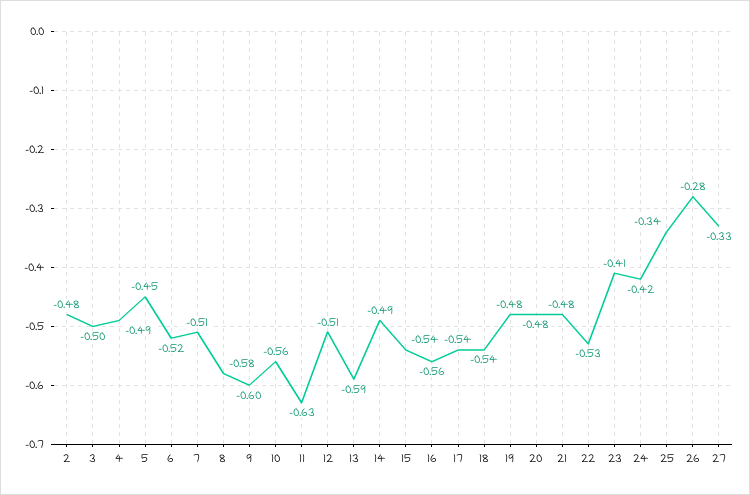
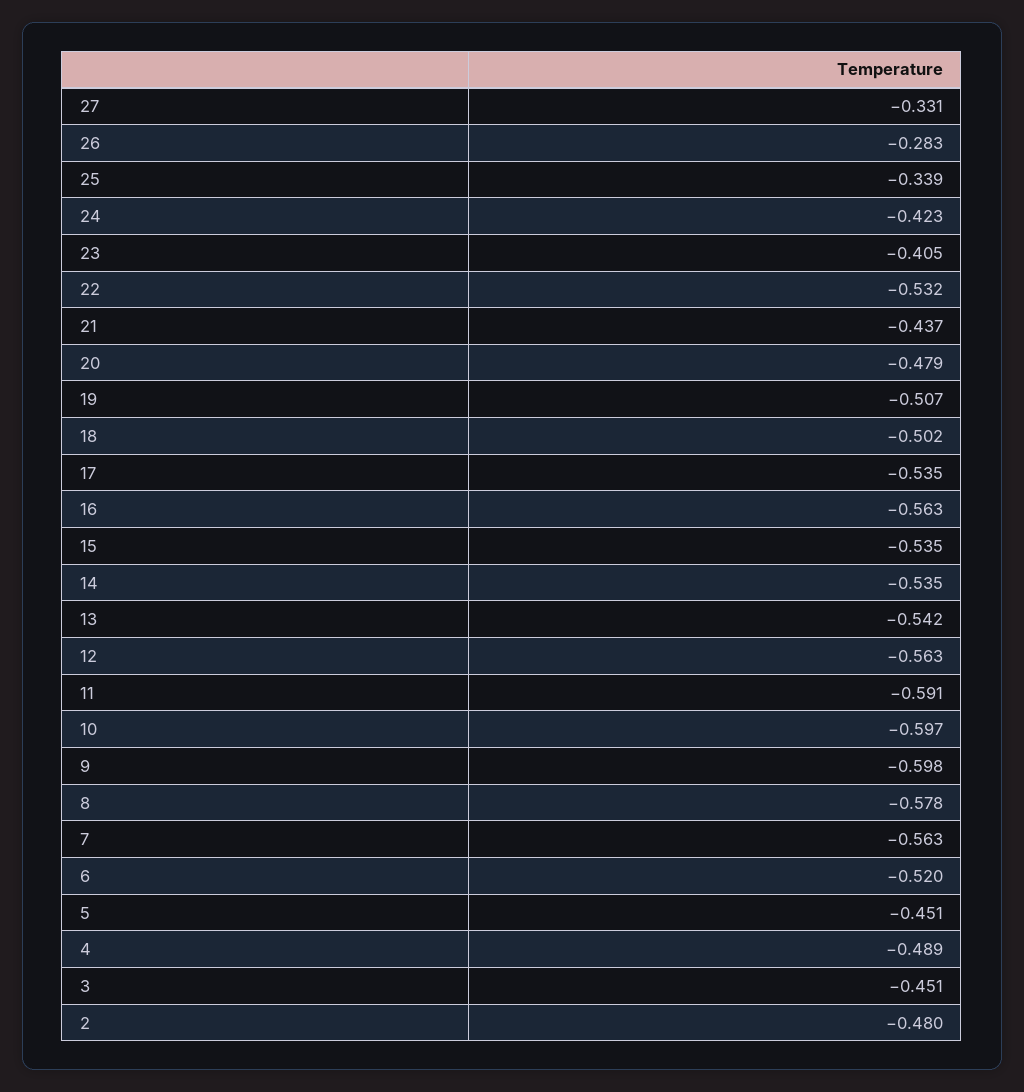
  {
    "2": -0.48,
-   "3": -0.5,
+   "3": -0.451,
    "4": -0.489,
    "5": -0.451,
    "6": -0.52,
-   "7": -0.51,
+   "7": -0.563,
    "8": -0.578,
    "9": -0.598,
-   "10": -0.56,
+   "10": -0.597,
-   "11": -0.63,
+   "11": -0.591,
-   "12": -0.51,
+   "12": -0.563,
-   "13": -0.59,
+   "13": -0.542,
-   "14": -0.49,
+   "14": -0.535,
    "15": -0.535,
    "16": -0.563,
    "17": -0.535,
-   "18": -0.54,
+   "18": -0.502,
-   "19": -0.48,
+   "19": -0.507,
    "20": -0.479,
-   "21": -0.48,
+   "21": -0.437,
    "22": -0.532,
    "23": -0.405,
    "24": -0.423,
    "25": -0.339,
    "26": -0.283,
    "27": -0.331
  }

